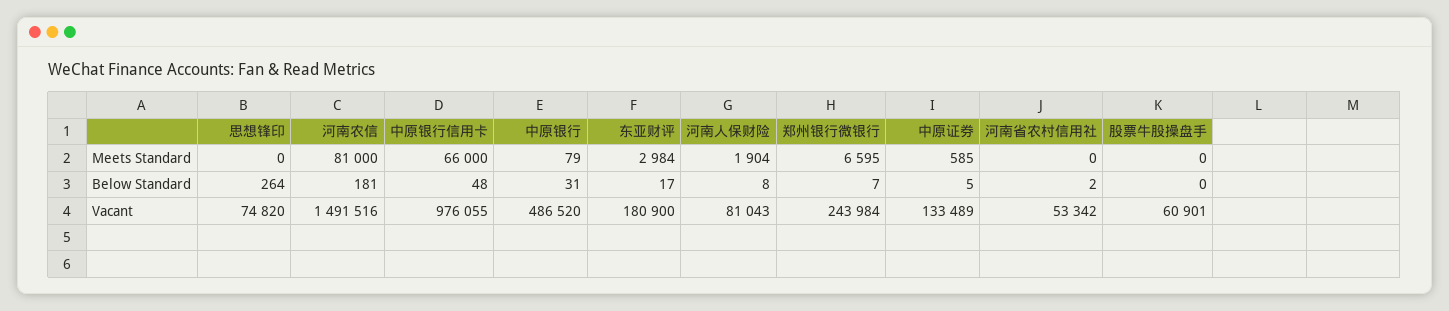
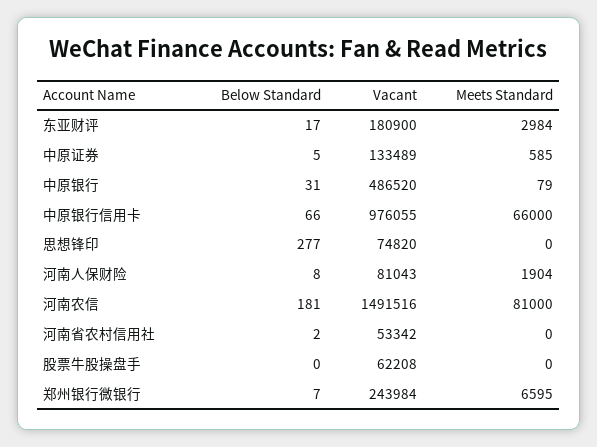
  {
    "思想锋印": {
      "Meets Standard": 0,
-     "Below Standard": 264,
+     "Below Standard": 277,
      "Vacant": 74820
    },
    "河南农信": {
      "Meets Standard": 81000,
      "Below Standard": 181,
      "Vacant": 1491516
    },
    "中原银行信用卡": {
      "Meets Standard": 66000,
-     "Below Standard": 48,
+     "Below Standard": 66,
      "Vacant": 976055
    },
    "中原银行": {
      "Meets Standard": 79,
      "Below Standard": 31,
      "Vacant": 486520
    },
    "东亚财评": {
      "Meets Standard": 2984,
      "Below Standard": 17,
      "Vacant": 180900
    },
    "河南人保财险": {
      "Meets Standard": 1904,
      "Below Standard": 8,
      "Vacant": 81043
    },
    "郑州银行微银行": {
      "Meets Standard": 6595,
      "Below Standard": 7,
      "Vacant": 243984
    },
    "中原证券": {
      "Meets Standard": 585,
      "Below Standard": 5,
      "Vacant": 133489
    },
    "河南省农村信用社": {
      "Meets Standard": 0,
      "Below Standard": 2,
      "Vacant": 53342
    },
    "股票牛股操盘手": {
      "Meets Standard": 0,
      "Below Standard": 0,
-     "Vacant": 60901
+     "Vacant": 62208
    }
  }

